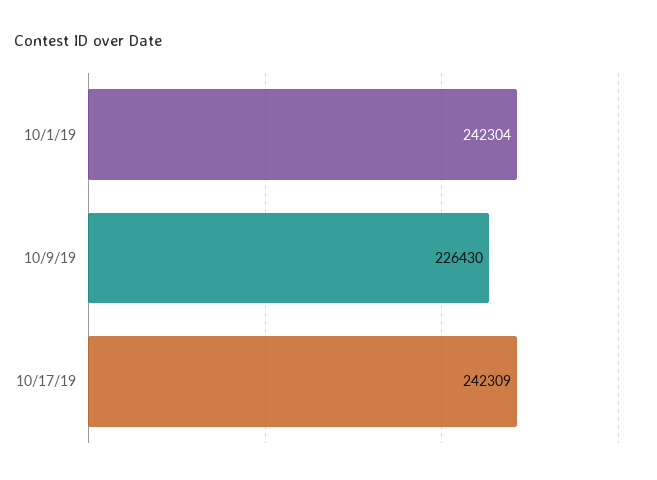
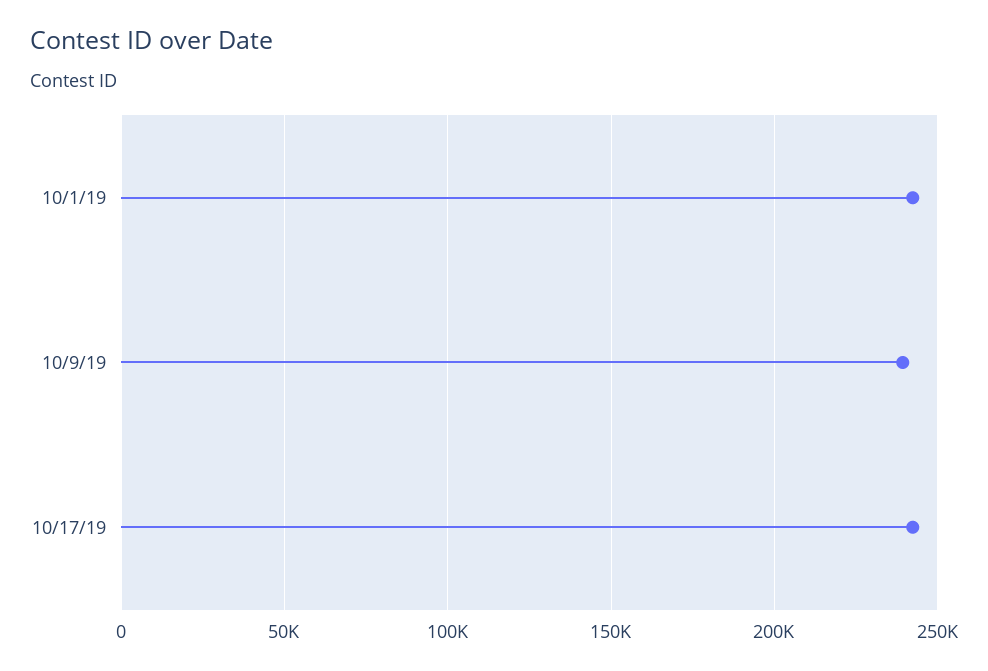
  {
    "10/1/19": 242304,
-   "10/9/19": 226430,
+   "10/9/19": 240000,
    "10/17/19": 242309
  }

